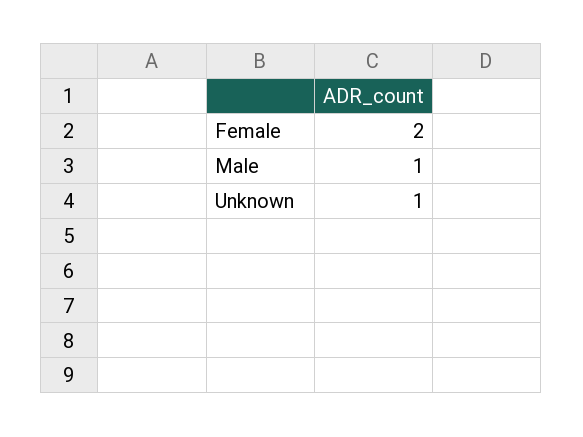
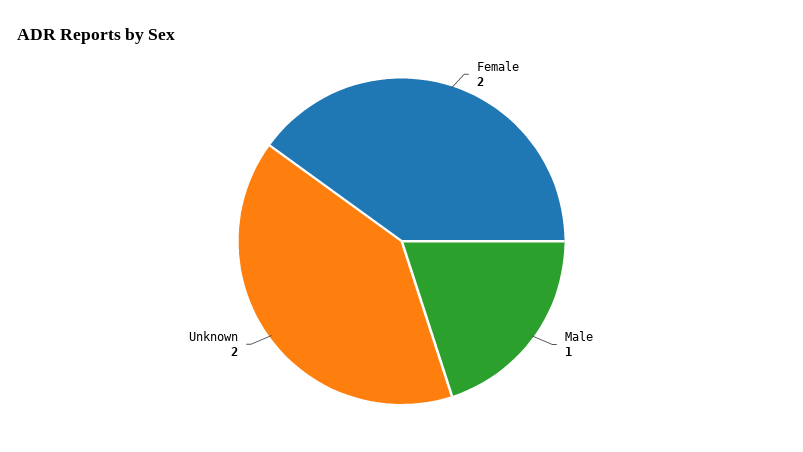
  {
    "Female": 2,
    "Male": 1,
-   "Unknown": 1
+   "Unknown": 2
  }

